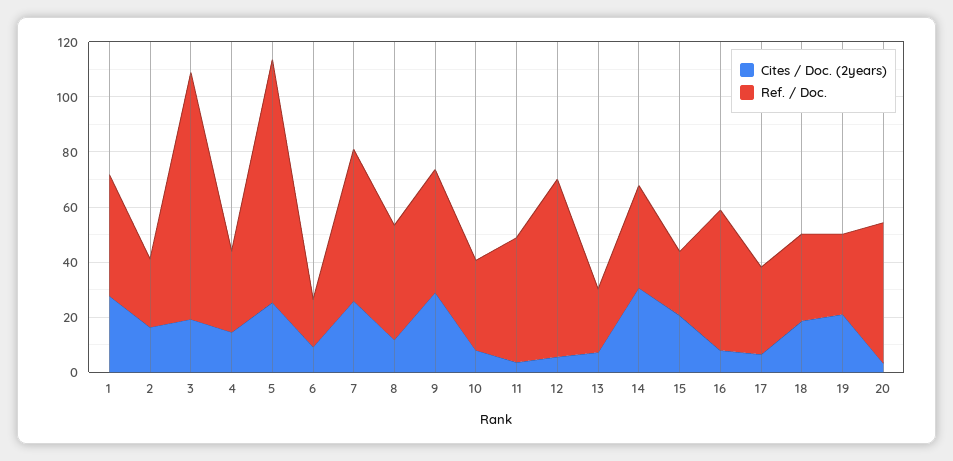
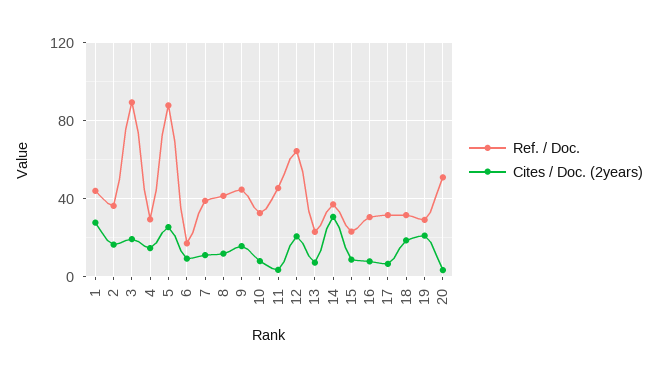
  {
    "Cites / Doc. (2years)": {
      "1": 30,
      "2": 15,
      "3": 20,
      "4": 15,
      "5": 25,
      "6": 10,
-     "7": 25,
+     "7": 10,
      "8": 10,
-     "9": 30,
+     "9": 15,
      "10": 10,
      "11": 5,
-     "12": 5,
+     "12": 20,
      "13": 5,
      "14": 30,
-     "15": 20,
+     "15": 10,
      "16": 10,
      "17": 5,
      "18": 20,
      "19": 20,
      "20": 5
    },
    "Ref. / Doc.": {
      "1": 45,
-     "2": 25,
+     "2": 35,
      "3": 90,
      "4": 30,
      "5": 90,
      "6": 15,
-     "7": 55,
+     "7": 40,
      "8": 40,
      "9": 45,
      "10": 35,
      "11": 45,
      "12": 65,
      "13": 25,
      "14": 35,
      "15": 25,
-     "16": 50,
+     "16": 30,
      "17": 30,
      "18": 30,
      "19": 30,
      "20": 50
    }
  }

